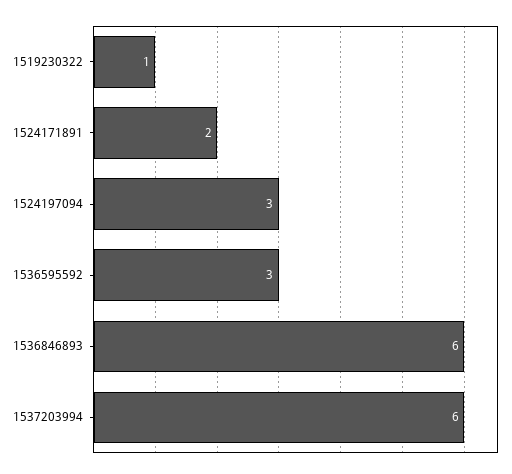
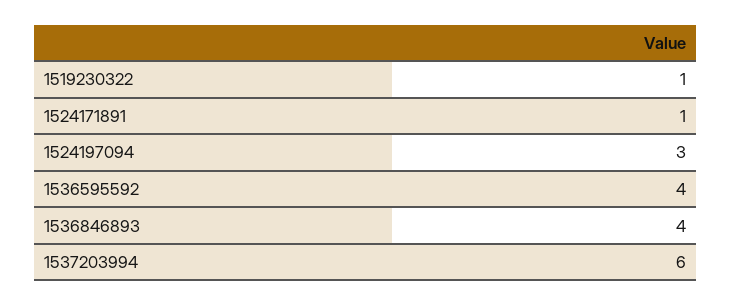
  {
    "1519230322": 1,
-   "1524171891": 2,
+   "1524171891": 1,
    "1524197094": 3,
-   "1536595592": 3,
+   "1536595592": 4,
-   "1536846893": 6,
+   "1536846893": 4,
    "1537203994": 6
  }

